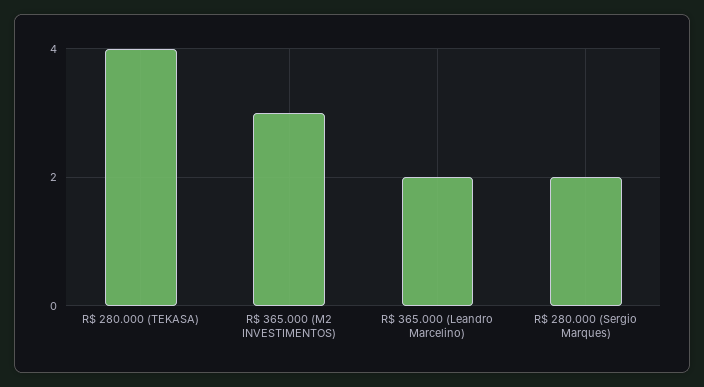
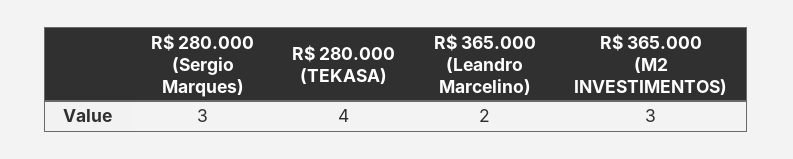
  {
    "R$ 280.000 (TEKASA)": 4,
    "R$ 365.000 (M2 INVESTIMENTOS)": 3,
    "R$ 365.000 (Leandro Marcelino)": 2,
-   "R$ 280.000 (Sergio Marques)": 2
+   "R$ 280.000 (Sergio Marques)": 3
  }

